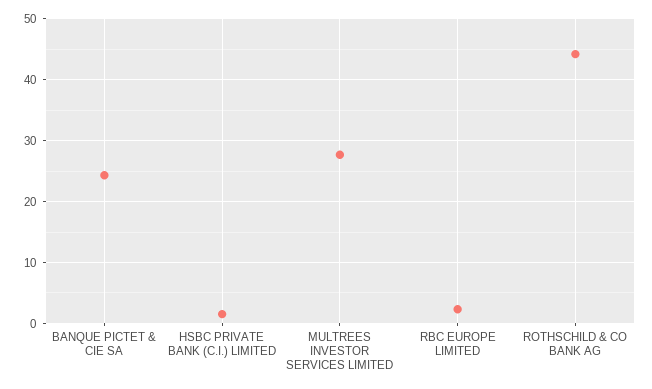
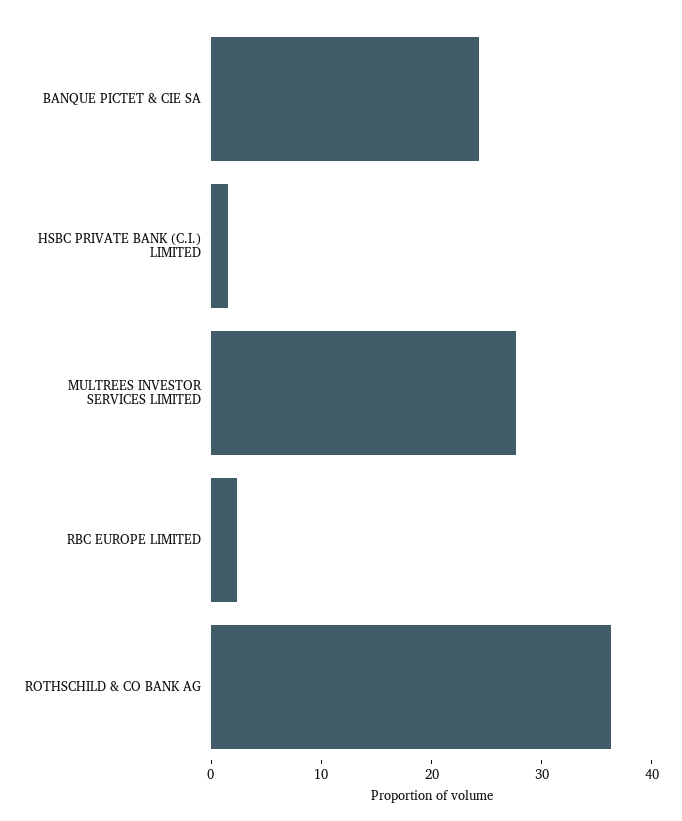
  {
    "BANQUE PICTET & CIE SA": 24,
    "HSBC PRIVATE BANK (C.I.) LIMITED": 2,
    "MULTREES INVESTOR SERVICES LIMITED": 28,
    "RBC EUROPE LIMITED": 2,
-   "ROTHSCHILD & CO BANK AG": 44
+   "ROTHSCHILD & CO BANK AG": 36
  }

